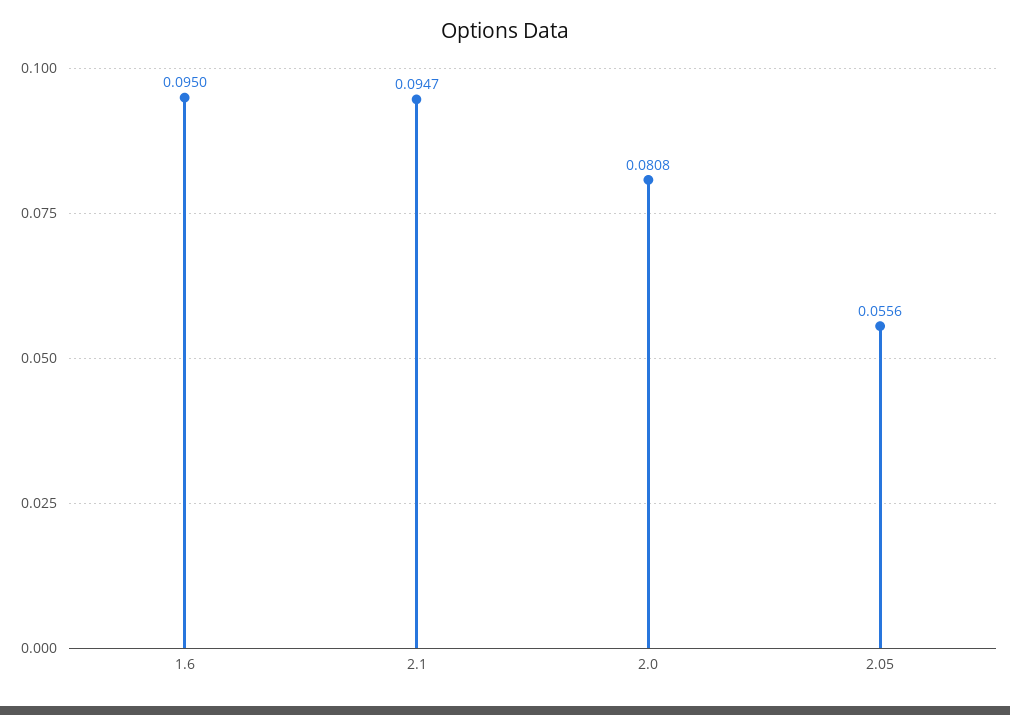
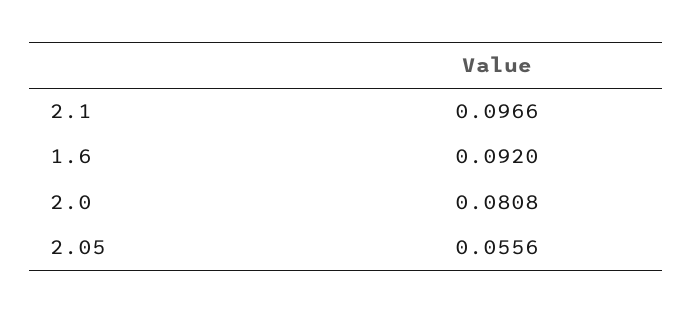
  {
-   "1.6": 0.095,
+   "1.6": 0.092,
-   "2.1": 0.0947,
+   "2.1": 0.0966,
    "2.0": 0.0808,
    "2.05": 0.0556
  }

